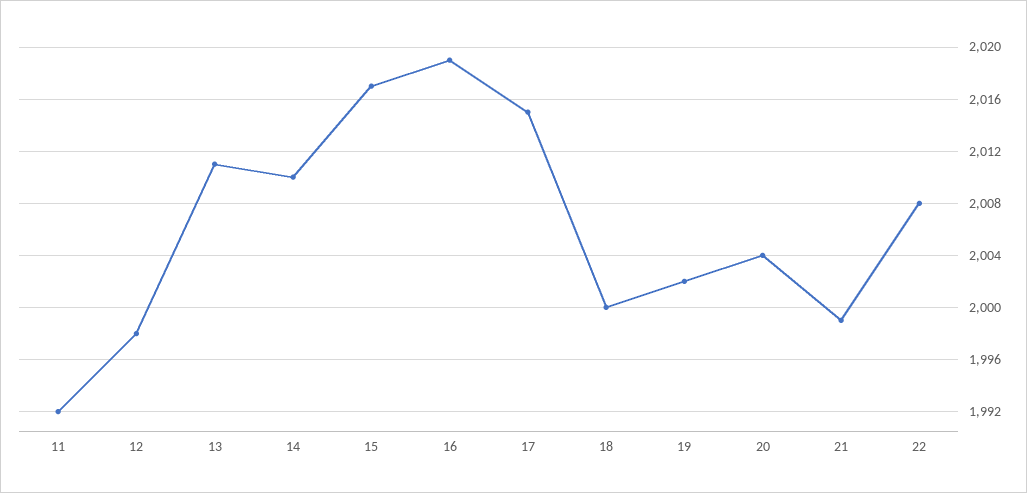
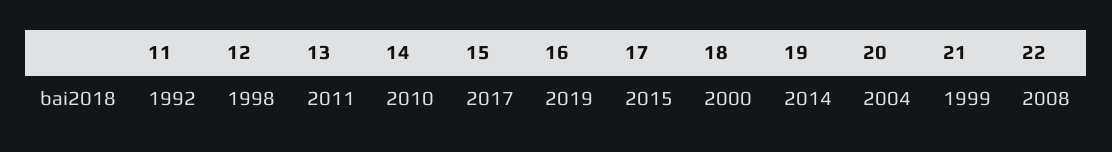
  {
    "11": 1992,
    "12": 1998,
    "13": 2011,
    "14": 2010,
    "15": 2017,
    "16": 2019,
    "17": 2015,
    "18": 2000,
-   "19": 2002,
+   "19": 2014,
    "20": 2004,
    "21": 1999,
    "22": 2008
  }

